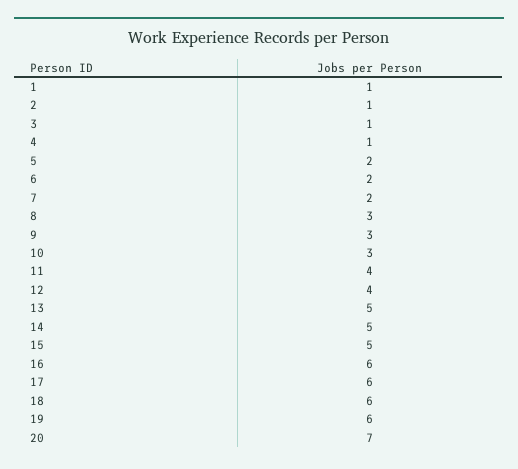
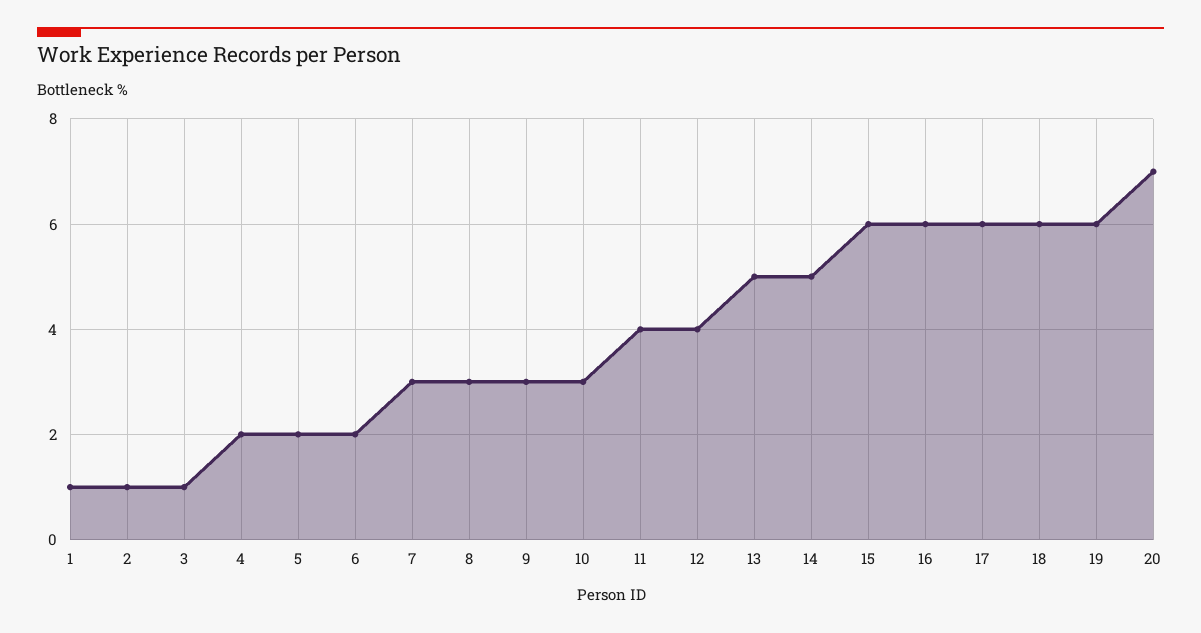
  {
    "1": 1,
    "2": 1,
    "3": 1,
-   "4": 1,
+   "4": 2,
    "5": 2,
    "6": 2,
-   "7": 2,
+   "7": 3,
    "8": 3,
    "9": 3,
    "10": 3,
    "11": 4,
    "12": 4,
    "13": 5,
    "14": 5,
-   "15": 5,
+   "15": 6,
    "16": 6,
    "17": 6,
    "18": 6,
    "19": 6,
    "20": 7
  }

